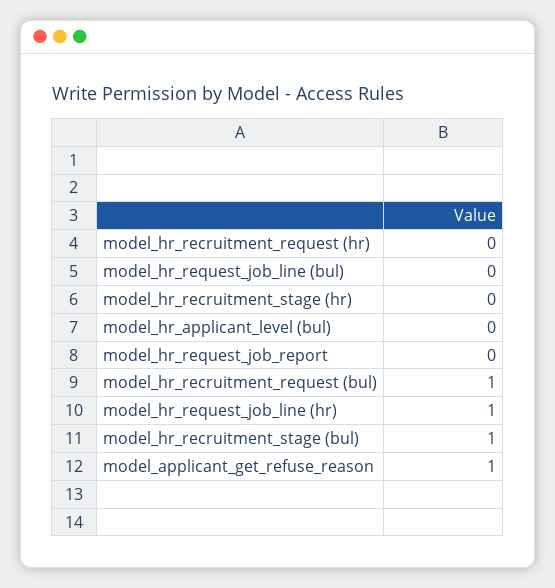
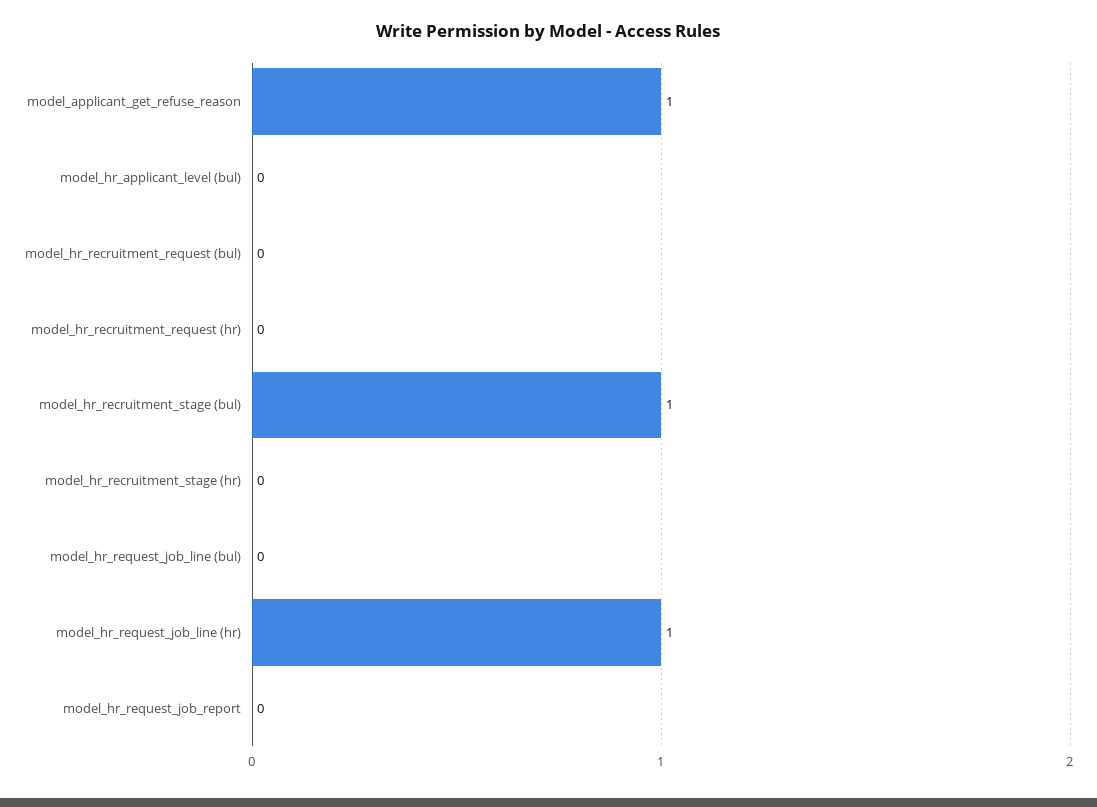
  {
    "model_hr_recruitment_request (hr)": 0,
    "model_hr_request_job_line (bul)": 0,
    "model_hr_recruitment_stage (hr)": 0,
    "model_hr_applicant_level (bul)": 0,
    "model_hr_request_job_report": 0,
-   "model_hr_recruitment_request (bul)": 1,
+   "model_hr_recruitment_request (bul)": 0,
    "model_hr_request_job_line (hr)": 1,
    "model_hr_recruitment_stage (bul)": 1,
    "model_applicant_get_refuse_reason": 1
  }

